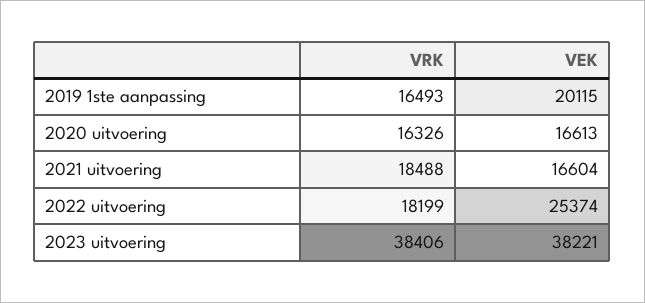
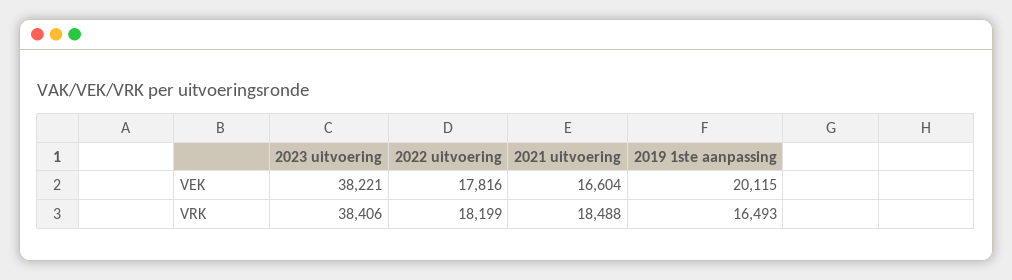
  {
    "VRK": {
      "2019 1ste aanpassing": 16493,
-     "2020 uitvoering": 16326,
      "2021 uitvoering": 18488,
      "2022 uitvoering": 18199,
      "2023 uitvoering": 38406
    },
    "VEK": {
      "2019 1ste aanpassing": 20115,
-     "2020 uitvoering": 16613,
      "2021 uitvoering": 16604,
-     "2022 uitvoering": 25374,
+     "2022 uitvoering": 17816,
      "2023 uitvoering": 38221
    }
  }

